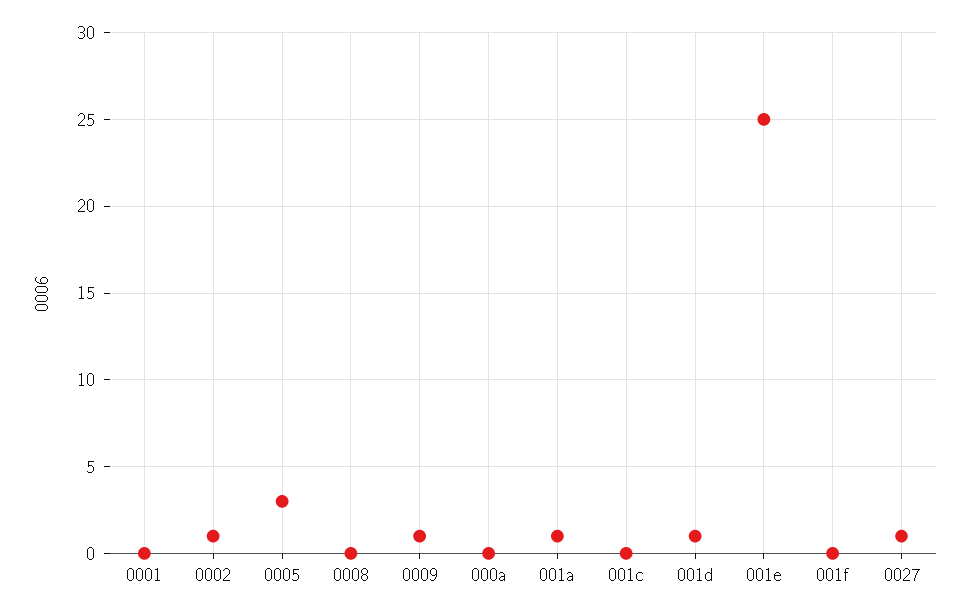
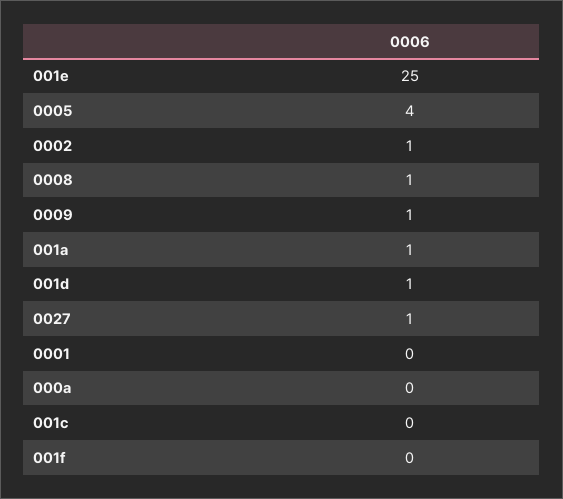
  {
    "0001": 0,
    "0002": 1,
-   "0005": 3,
+   "0005": 4,
-   "0008": 0,
+   "0008": 1,
    "0009": 1,
    "000a": 0,
    "001a": 1,
    "001c": 0,
    "001d": 1,
    "001e": 25,
    "001f": 0,
    "0027": 1
  }

